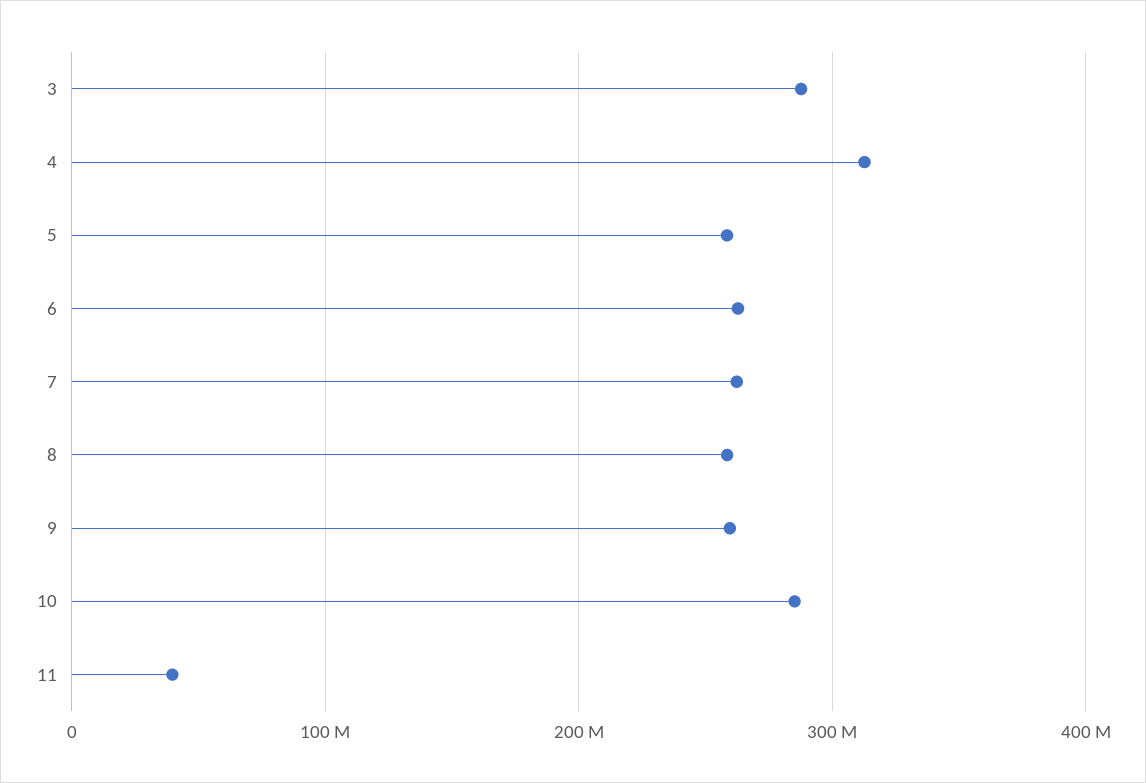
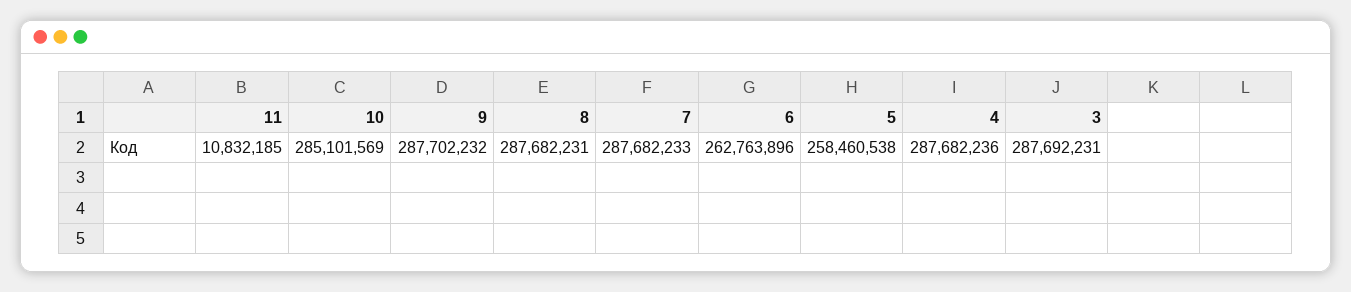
  {
    "3": 287692231,
-   "4": 310000000,
+   "4": 287682236,
    "5": 258460538,
    "6": 262763896,
-   "7": 260000000,
+   "7": 287682233,
-   "8": 260000000,
+   "8": 287682231,
-   "9": 260000000,
+   "9": 287702232,
    "10": 285101569,
-   "11": 40000000
+   "11": 10832185
  }

